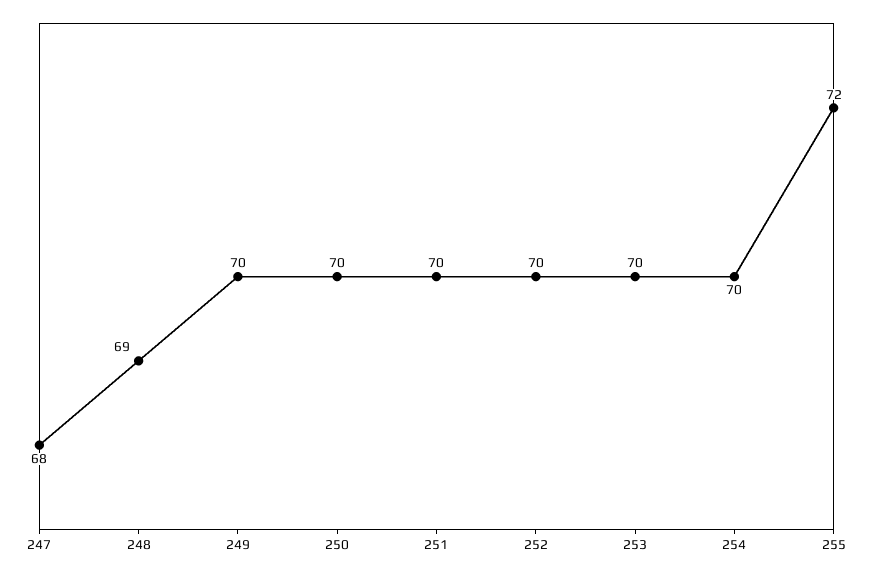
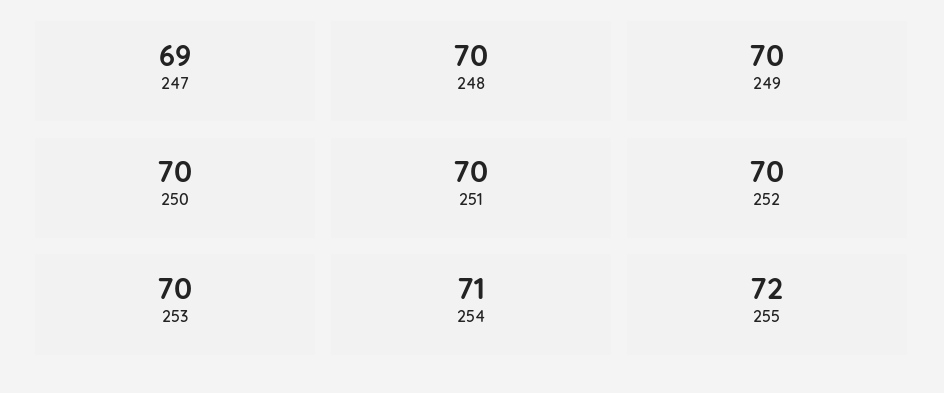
  {
-   "247": 68,
+   "247": 69,
-   "248": 69,
+   "248": 70,
    "249": 70,
    "250": 70,
    "251": 70,
    "252": 70,
    "253": 70,
-   "254": 70,
+   "254": 71,
    "255": 72
  }

